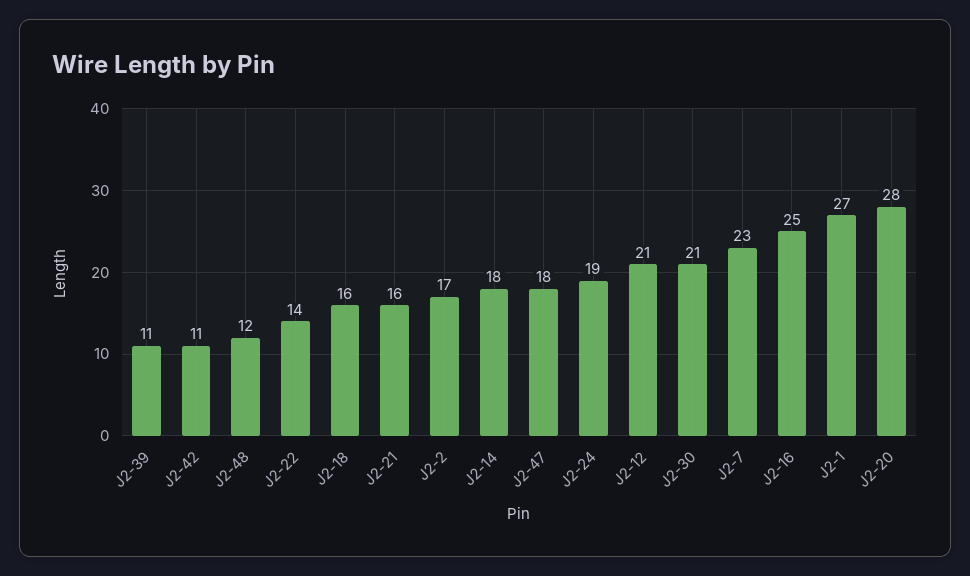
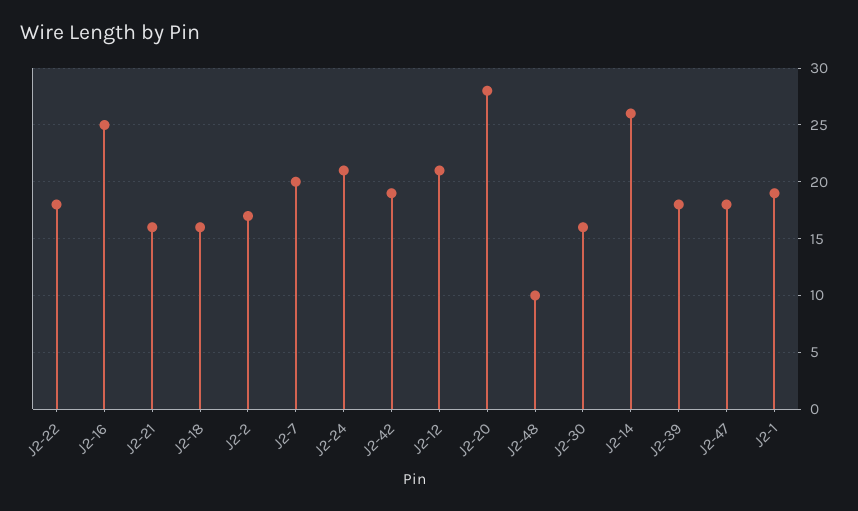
  {
-   "J2-39": 11,
+   "J2-39": 18,
-   "J2-42": 11,
+   "J2-42": 19,
-   "J2-48": 12,
+   "J2-48": 10,
-   "J2-22": 14,
+   "J2-22": 18,
    "J2-18": 16,
    "J2-21": 16,
    "J2-2": 17,
-   "J2-14": 18,
+   "J2-14": 26,
    "J2-47": 18,
-   "J2-24": 19,
+   "J2-24": 21,
    "J2-12": 21,
-   "J2-30": 21,
+   "J2-30": 16,
-   "J2-7": 23,
+   "J2-7": 20,
    "J2-16": 25,
-   "J2-1": 27,
+   "J2-1": 19,
    "J2-20": 28
  }

